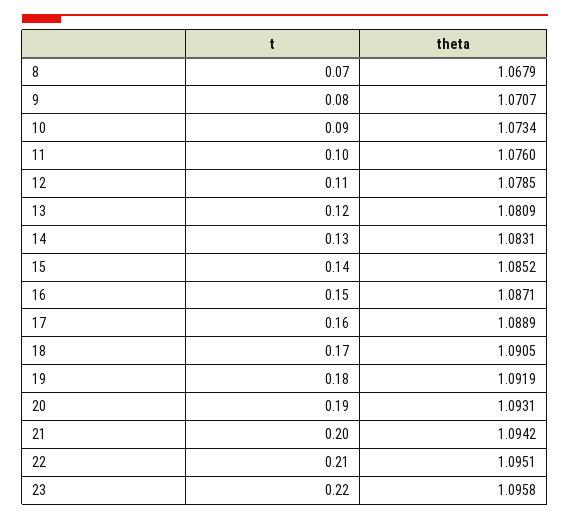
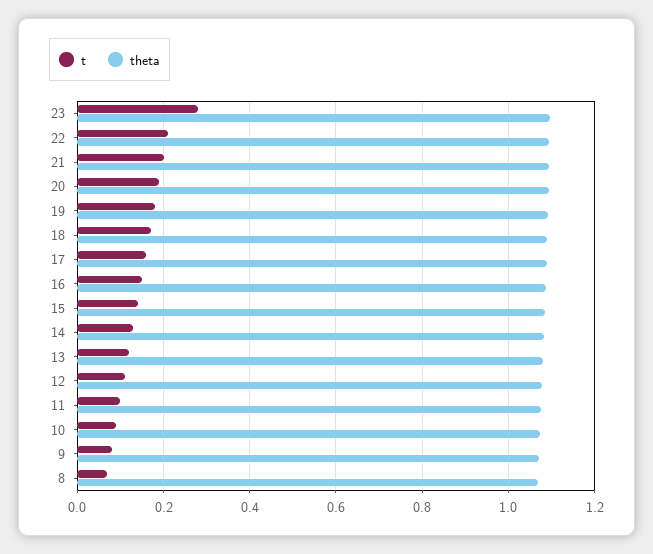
  {
    "t": {
      "8": 0.07,
      "9": 0.08,
      "10": 0.09,
      "11": 0.1,
      "12": 0.11,
      "13": 0.12,
      "14": 0.13,
      "15": 0.14,
      "16": 0.15,
      "17": 0.16,
      "18": 0.17,
      "19": 0.18,
      "20": 0.19,
      "21": 0.2,
      "22": 0.21,
-     "23": 0.22
+     "23": 0.28
    },
    "theta": {
      "8": 1.0679,
      "9": 1.0707,
      "10": 1.0734,
      "11": 1.076,
      "12": 1.0785,
      "13": 1.0809,
      "14": 1.0831,
      "15": 1.0852,
      "16": 1.0871,
      "17": 1.0889,
      "18": 1.0905,
      "19": 1.0919,
      "20": 1.0931,
      "21": 1.0942,
      "22": 1.0951,
      "23": 1.0958
    }
  }

